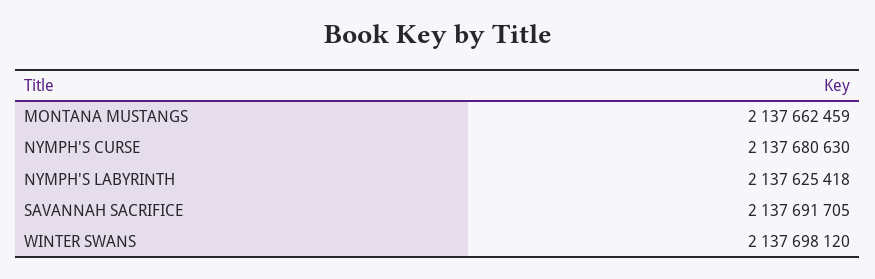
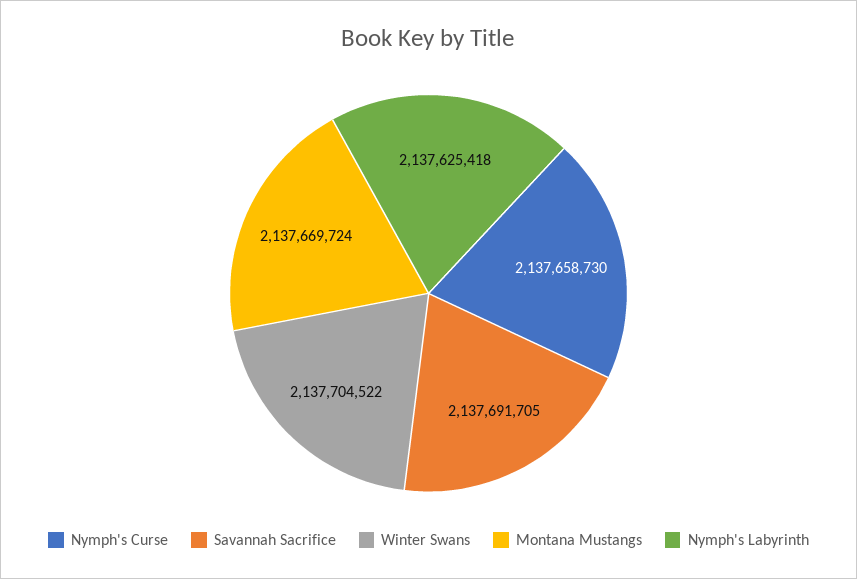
  {
-   "MONTANA MUSTANGS": 2137662459,
+   "MONTANA MUSTANGS": 2137669724,
-   "NYMPH'S CURSE": 2137680630,
+   "NYMPH'S CURSE": 2137658730,
    "NYMPH'S LABYRINTH": 2137625418,
    "SAVANNAH SACRIFICE": 2137691705,
-   "WINTER SWANS": 2137698120
+   "WINTER SWANS": 2137704522
  }

